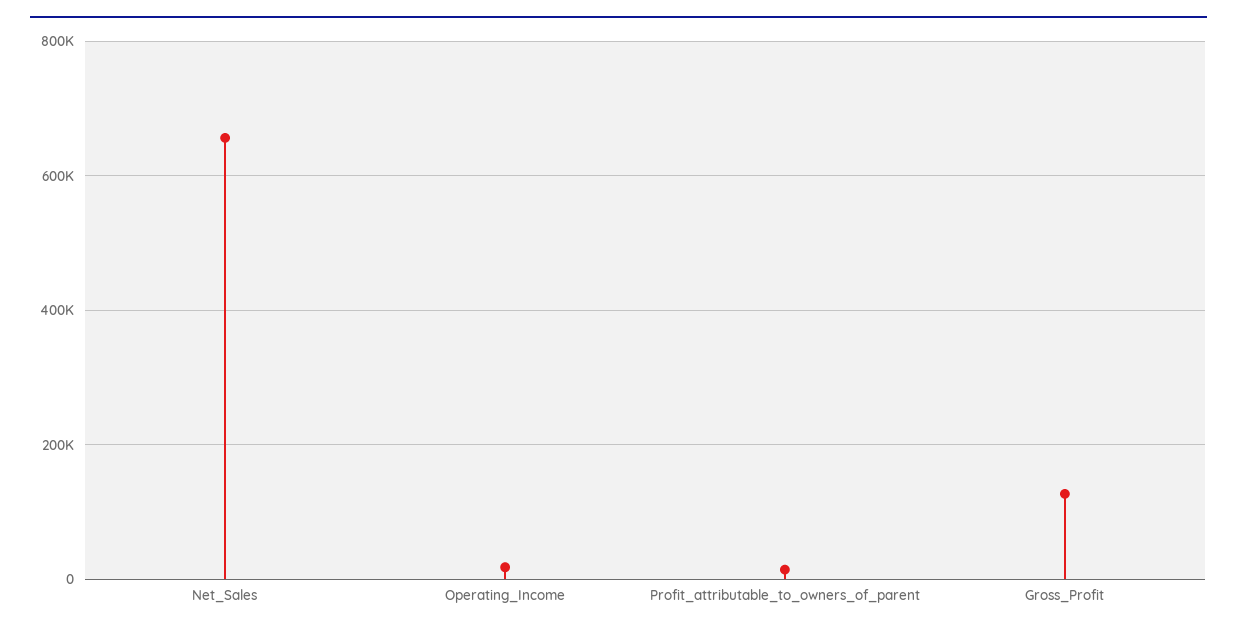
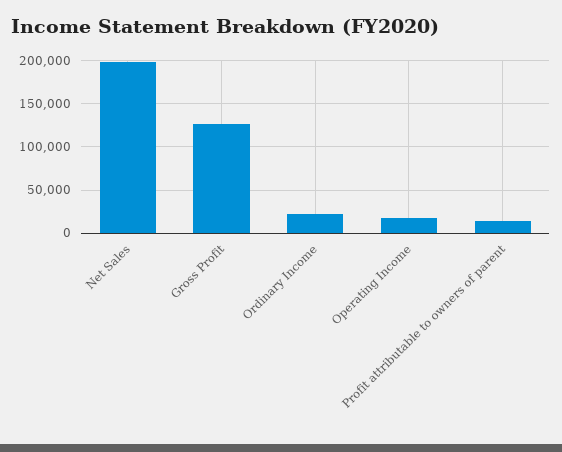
  {
-   "Net_Sales": 660000,
+   "Net_Sales": 200000,
    "Operating_Income": 20000,
    "Profit_attributable_to_owners_of_parent": 10000,
-   "Gross_Profit": 130000
+   "Gross_Profit": 130000,
+   "Ordinary Income": 20000
  }

